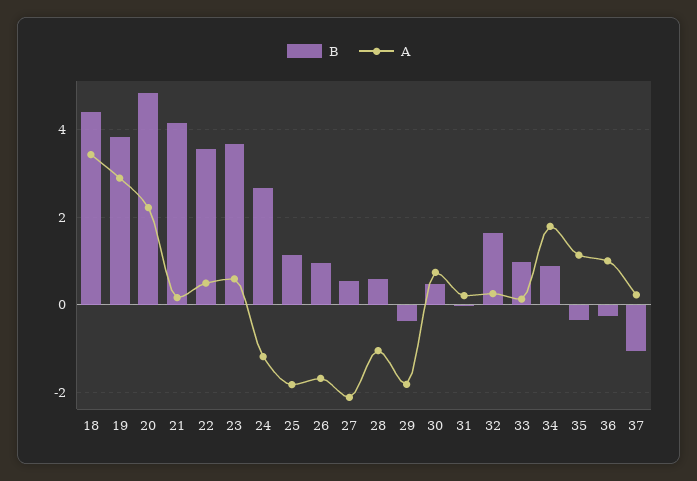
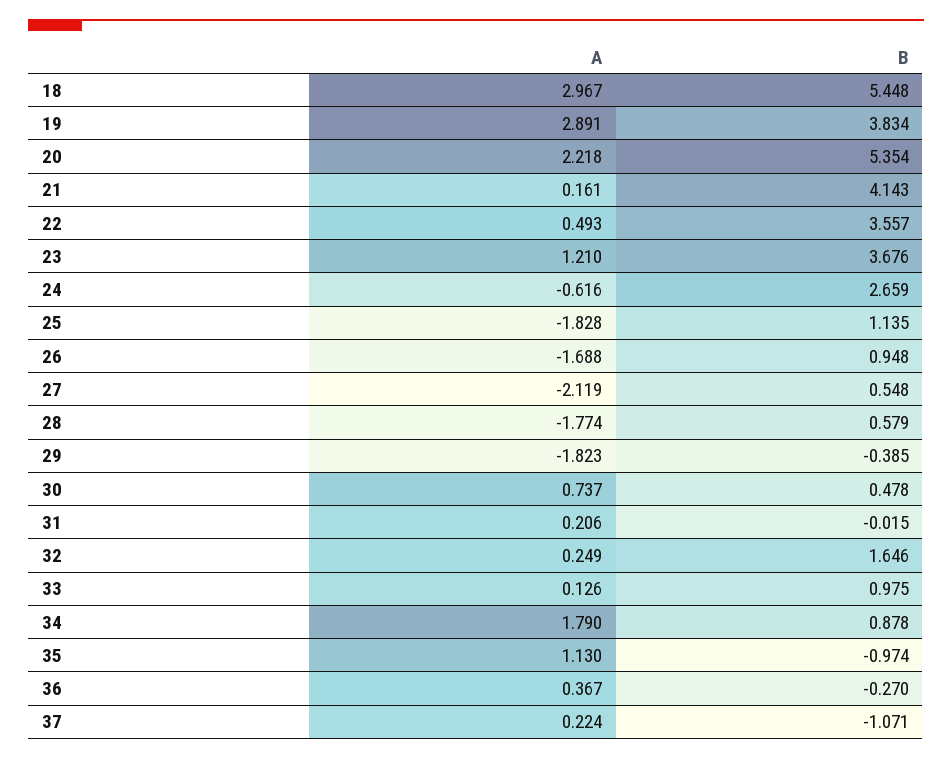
  {
    "B": {
-     "18": 4.4,
+     "18": 5.448,
      "19": 3.834,
-     "20": 4.8,
+     "20": 5.354,
      "21": 4.143,
      "22": 3.557,
      "23": 3.676,
      "24": 2.659,
      "25": 1.135,
      "26": 0.948,
      "27": 0.548,
      "28": 0.579,
      "29": -0.385,
      "30": 0.478,
      "31": -0.015,
      "32": 1.646,
      "33": 0.975,
      "34": 0.878,
-     "35": -0.4,
+     "35": -0.974,
      "36": -0.27,
      "37": -1.071
    },
    "A": {
-     "18": 3.4,
+     "18": 2.967,
      "19": 2.891,
      "20": 2.218,
      "21": 0.161,
      "22": 0.493,
-     "23": 0.6,
+     "23": 1.21,
-     "24": -1.2,
+     "24": -0.616,
      "25": -1.828,
      "26": -1.688,
      "27": -2.119,
-     "28": -1,
+     "28": -1.774,
      "29": -1.823,
      "30": 0.737,
      "31": 0.206,
      "32": 0.249,
      "33": 0.126,
      "34": 1.79,
      "35": 1.13,
-     "36": 1,
+     "36": 0.367,
      "37": 0.224
    }
  }

